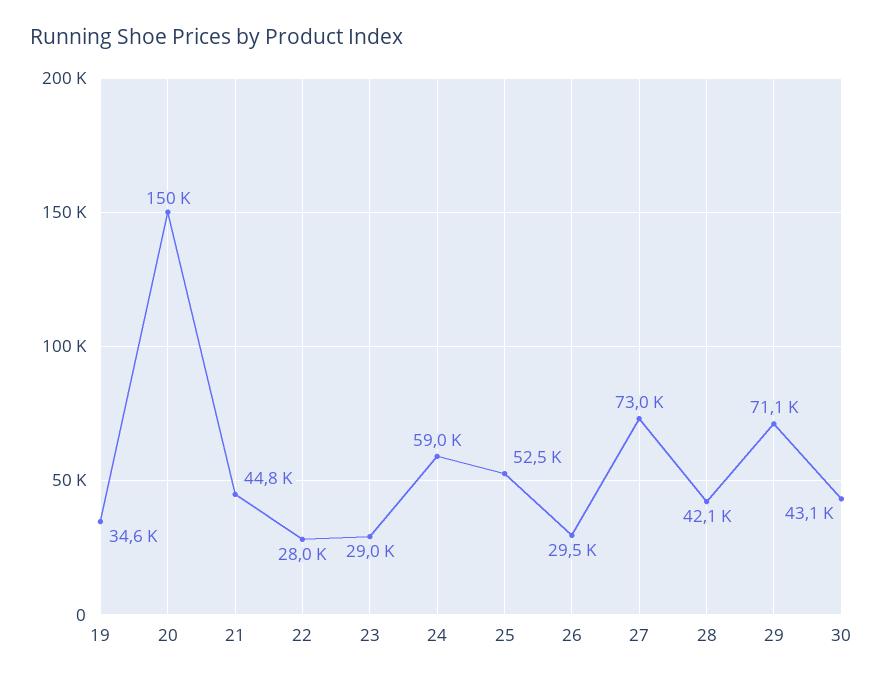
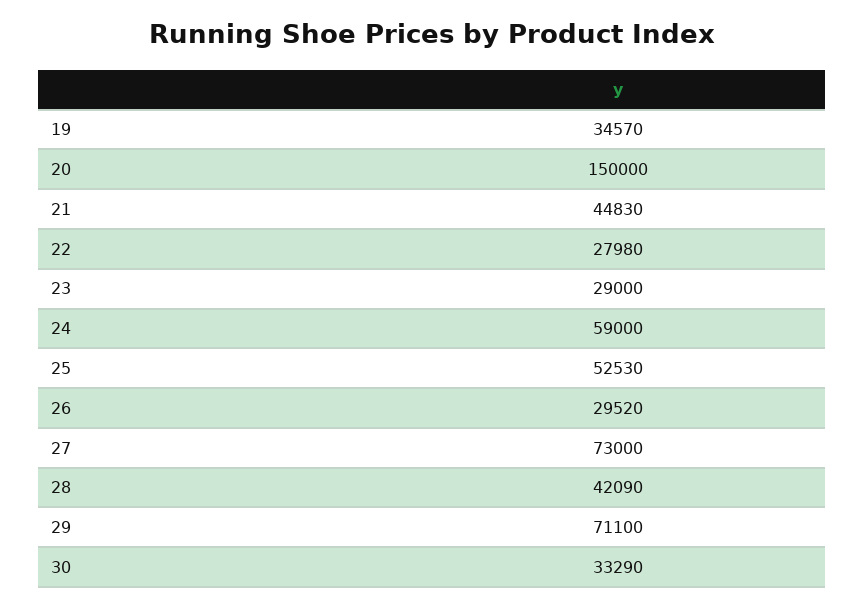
  {
    "19": 34570,
    "20": 150000,
    "21": 44830,
    "22": 27980,
    "23": 29000,
    "24": 59000,
    "25": 52530,
    "26": 29520,
    "27": 73000,
    "28": 42090,
    "29": 71100,
-   "30": 43100
+   "30": 33290
  }

